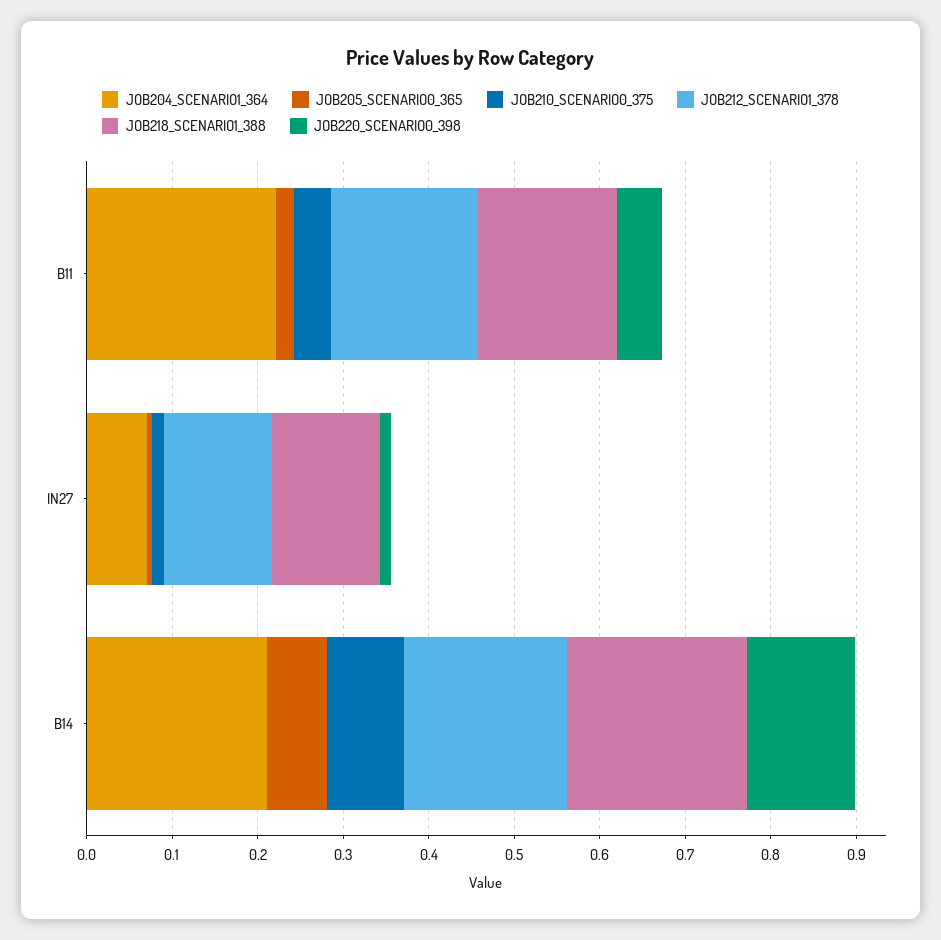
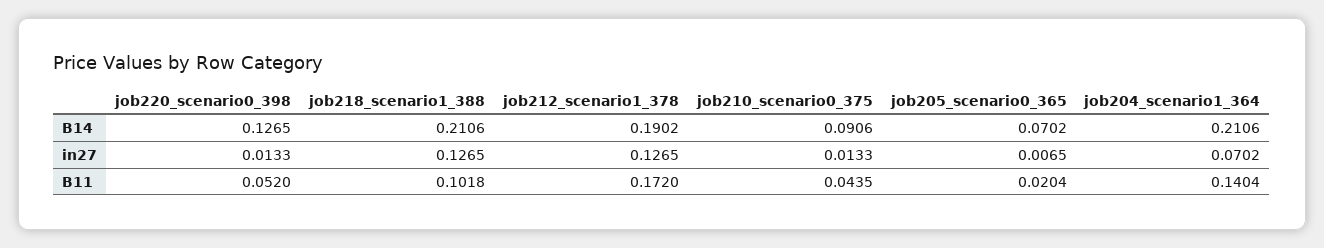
  {
    "JOB204_SCENARIO1_364": {
-     "B11": 0.22,
+     "B11": 0.1404,
      "IN27": 0.0702,
      "B14": 0.2106
    },
    "JOB205_SCENARIO0_365": {
      "B11": 0.0204,
      "IN27": 0.0065,
      "B14": 0.0702
    },
    "JOB210_SCENARIO0_375": {
      "B11": 0.0435,
      "IN27": 0.0133,
      "B14": 0.0906
    },
    "JOB212_SCENARIO1_378": {
      "B11": 0.172,
      "IN27": 0.1265,
      "B14": 0.1902
    },
    "JOB218_SCENARIO1_388": {
-     "B11": 0.16,
+     "B11": 0.1018,
      "IN27": 0.1265,
      "B14": 0.2106
    },
    "JOB220_SCENARIO0_398": {
      "B11": 0.052,
      "IN27": 0.0133,
      "B14": 0.1265
    }
  }

